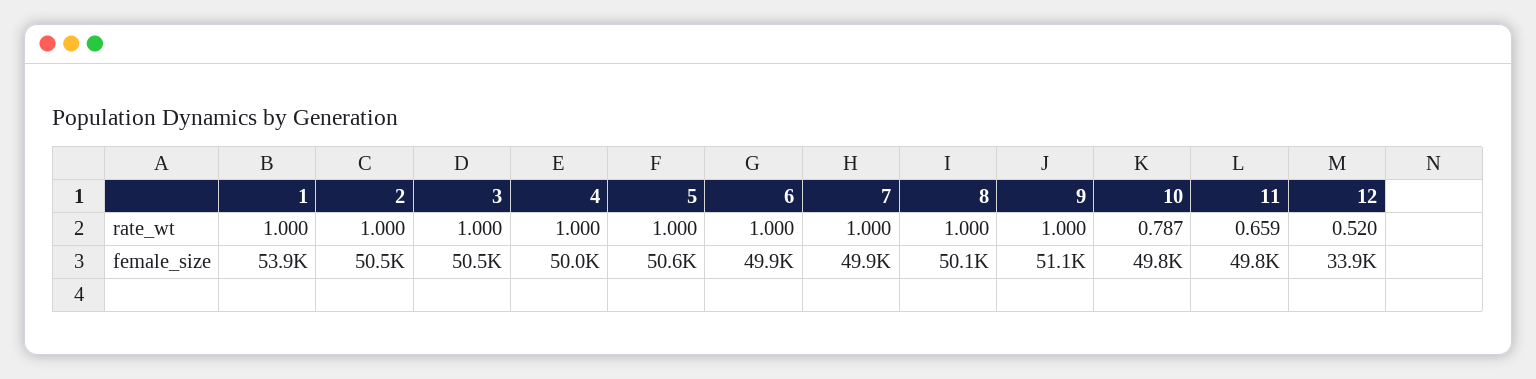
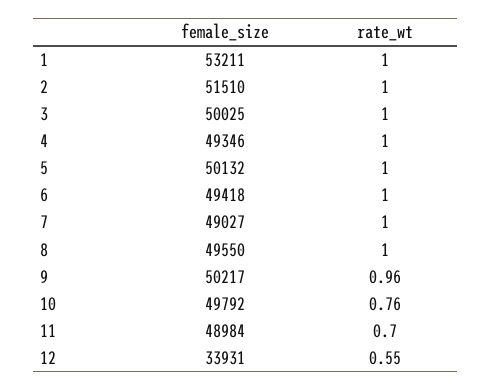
  {
    "1": {
      "rate_wt": 1,
-     "female_size": 53900
+     "female_size": 53211
    },
    "2": {
      "rate_wt": 1,
-     "female_size": 50500
+     "female_size": 51510
    },
    "3": {
      "rate_wt": 1,
-     "female_size": 50500
+     "female_size": 50025
    },
    "4": {
      "rate_wt": 1,
-     "female_size": 50000
+     "female_size": 49346
    },
    "5": {
      "rate_wt": 1,
-     "female_size": 50600
+     "female_size": 50132
    },
    "6": {
      "rate_wt": 1,
-     "female_size": 49900
+     "female_size": 49418
    },
    "7": {
      "rate_wt": 1,
-     "female_size": 49900
+     "female_size": 49027
    },
    "8": {
      "rate_wt": 1,
-     "female_size": 50100
+     "female_size": 49550
    },
    "9": {
-     "rate_wt": 1,
+     "rate_wt": 0.96,
-     "female_size": 51100
+     "female_size": 50217
    },
    "10": {
-     "rate_wt": 0.787,
+     "rate_wt": 0.76,
      "female_size": 49792
    },
    "11": {
-     "rate_wt": 0.659,
+     "rate_wt": 0.7,
-     "female_size": 49800
+     "female_size": 48984
    },
    "12": {
-     "rate_wt": 0.52,
+     "rate_wt": 0.55,
      "female_size": 33931
    }
  }

